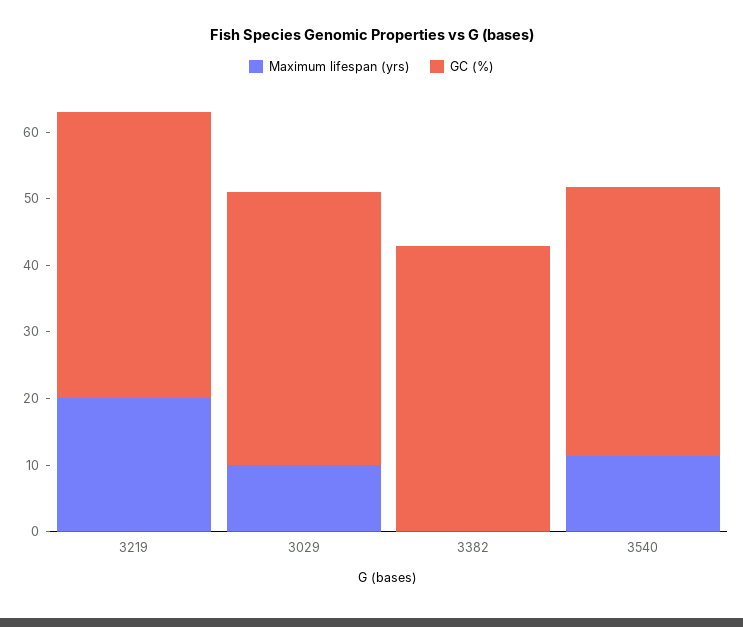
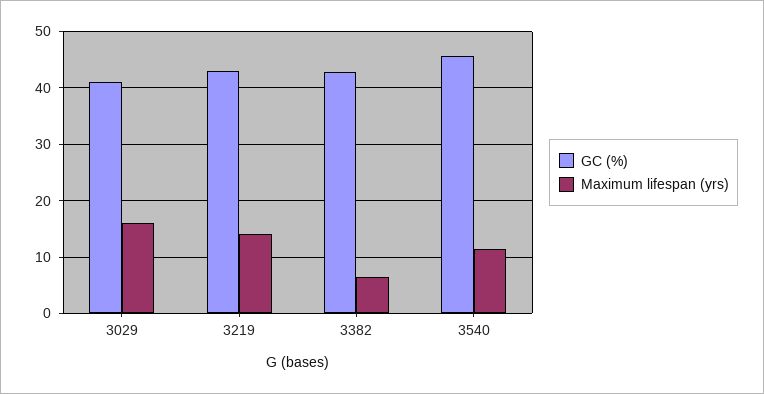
  {
    "Maximum lifespan (yrs)": {
-     "3219": 20,
+     "3219": 14,
-     "3029": 10,
+     "3029": 16,
-     "3382": 0,
+     "3382": 6,
      "3540": 12
    },
    "GC (%)": {
      "3219": 44,
      "3029": 42,
      "3382": 42,
-     "3540": 40
+     "3540": 46
    }
  }

